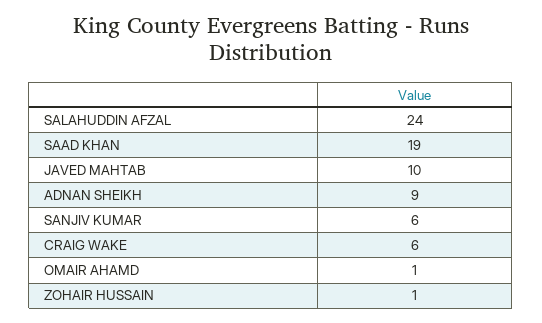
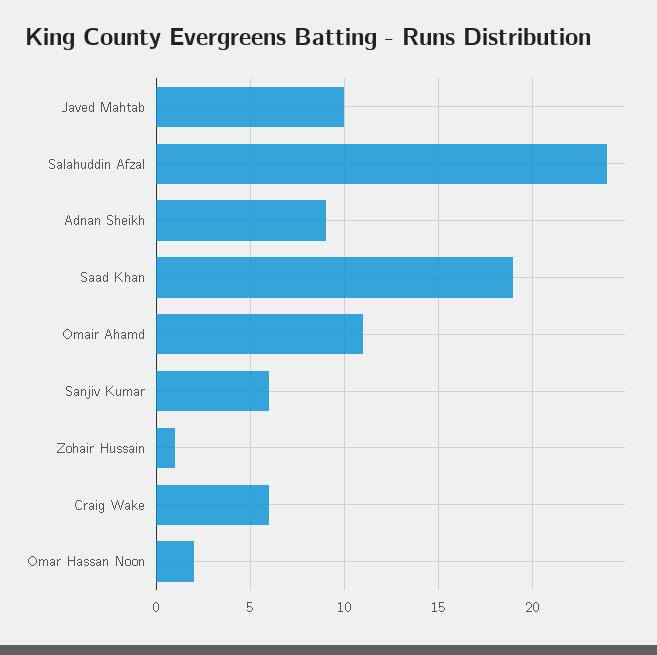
  {
    "SALAHUDDIN AFZAL": 24,
    "SAAD KHAN": 19,
    "JAVED MAHTAB": 10,
    "ADNAN SHEIKH": 9,
    "SANJIV KUMAR": 6,
    "CRAIG WAKE": 6,
-   "OMAIR AHAMD": 1,
+   "OMAIR AHAMD": 11,
-   "ZOHAIR HUSSAIN": 1
+   "ZOHAIR HUSSAIN": 1,
+   "Omar Hassan Noon": 2
  }

